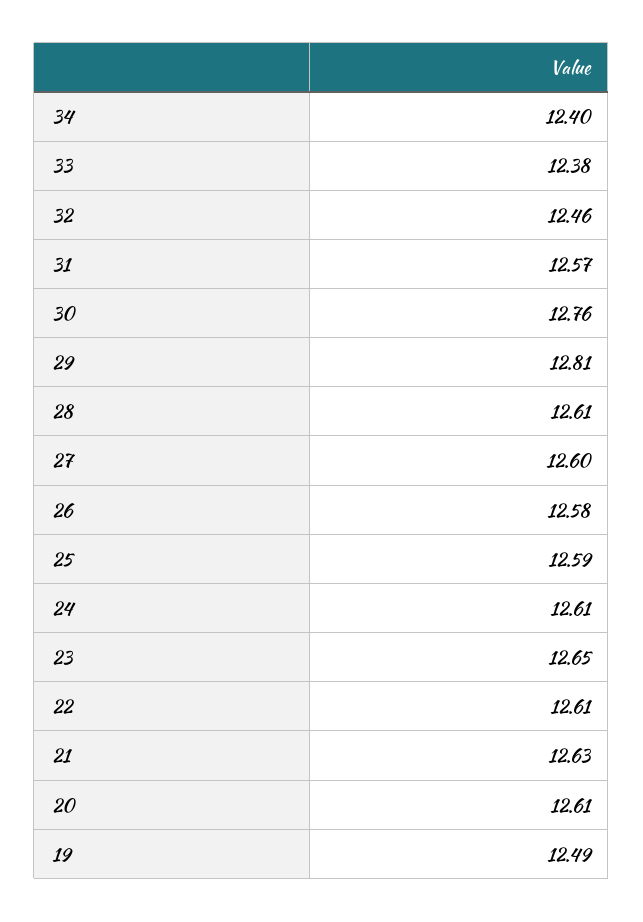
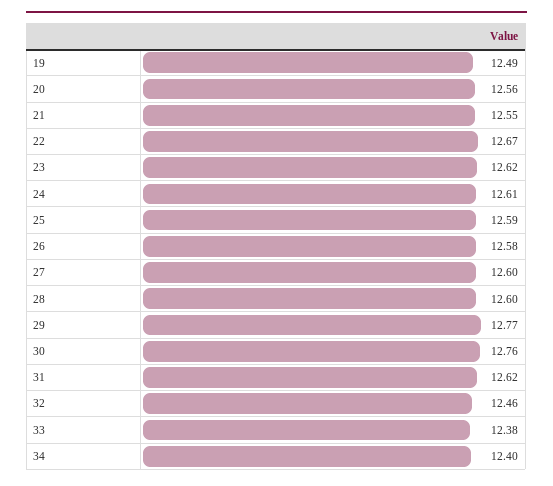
  {
    "34": 12.4,
    "33": 12.38,
    "32": 12.46,
-   "31": 12.57,
+   "31": 12.62,
    "30": 12.76,
-   "29": 12.81,
+   "29": 12.77,
-   "28": 12.61,
+   "28": 12.6,
    "27": 12.6,
    "26": 12.58,
    "25": 12.59,
    "24": 12.61,
-   "23": 12.65,
+   "23": 12.62,
-   "22": 12.61,
+   "22": 12.67,
-   "21": 12.63,
+   "21": 12.55,
-   "20": 12.61,
+   "20": 12.56,
    "19": 12.49
  }

